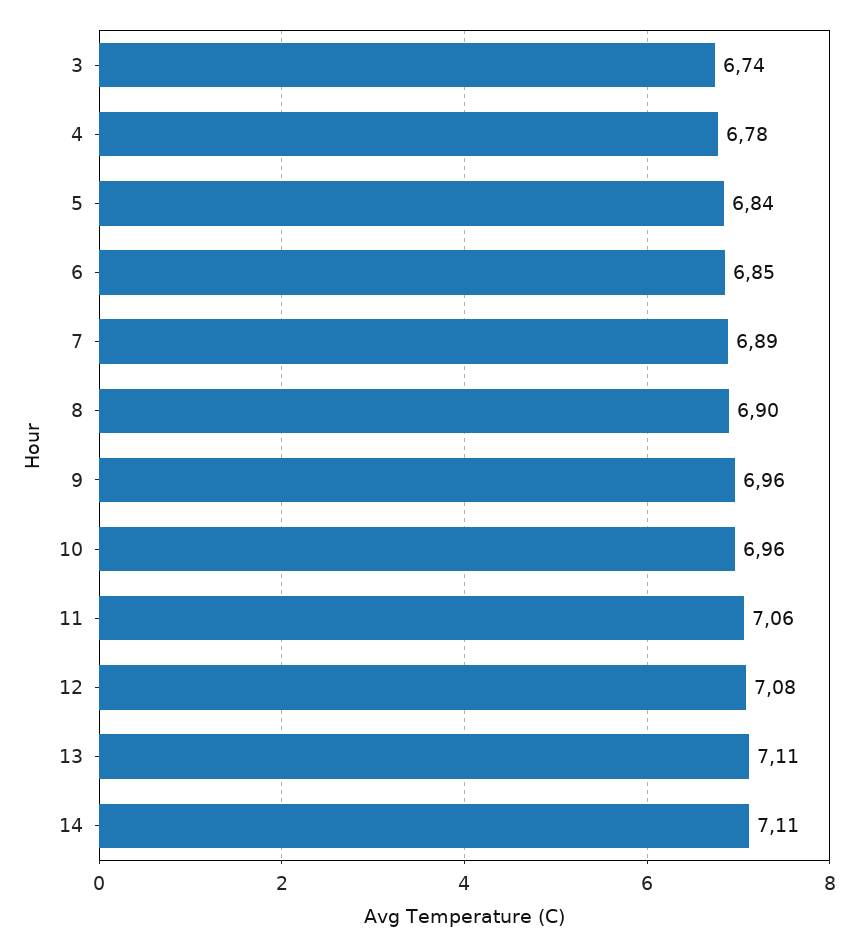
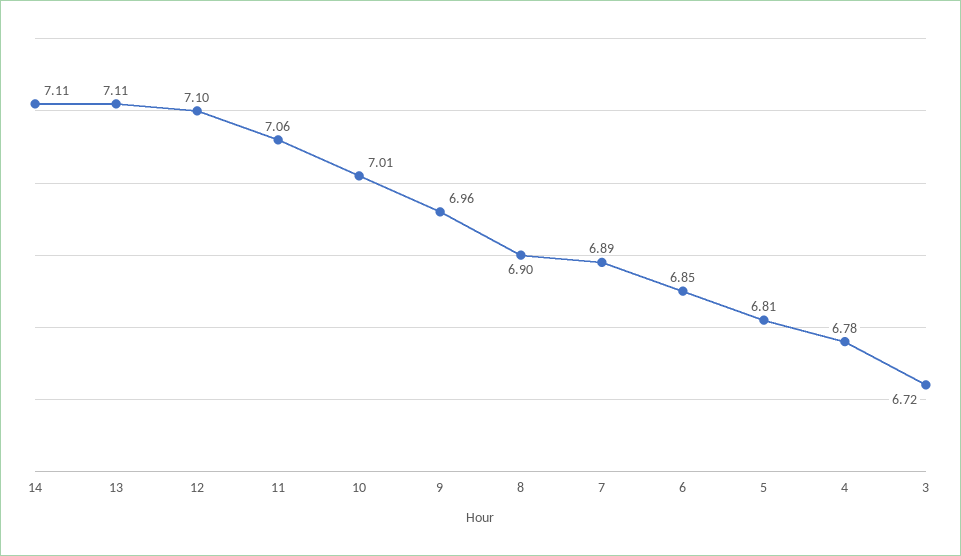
  {
-   "3": 6.74,
+   "3": 6.72,
    "4": 6.78,
-   "5": 6.84,
+   "5": 6.81,
    "6": 6.85,
    "7": 6.89,
    "8": 6.9,
    "9": 6.96,
-   "10": 6.96,
+   "10": 7.01,
    "11": 7.06,
-   "12": 7.08,
+   "12": 7.1,
    "13": 7.11,
    "14": 7.11
  }

